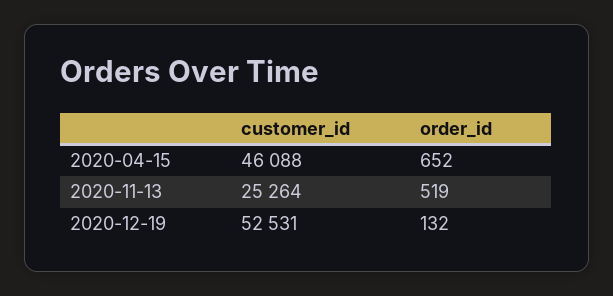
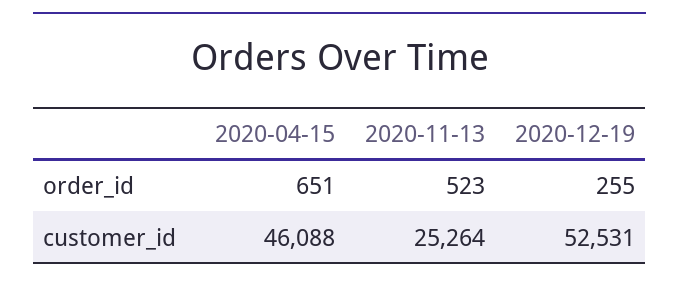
  {
    "customer_id": {
      "2020-04-15": 46088,
      "2020-11-13": 25264,
      "2020-12-19": 52531
    },
    "order_id": {
-     "2020-04-15": 652,
+     "2020-04-15": 651,
-     "2020-11-13": 519,
+     "2020-11-13": 523,
-     "2020-12-19": 132
+     "2020-12-19": 255
    }
  }

